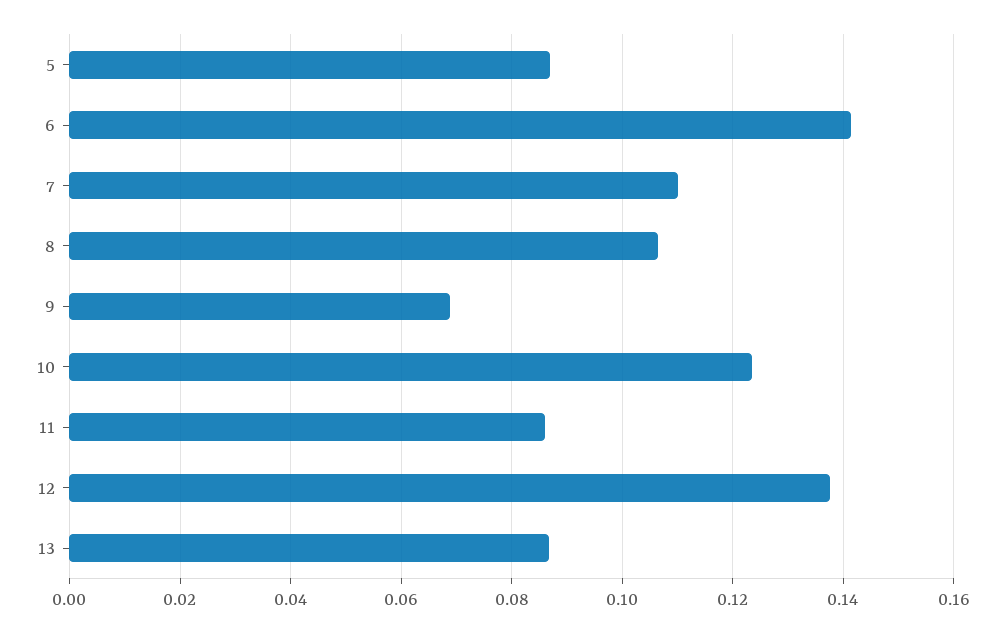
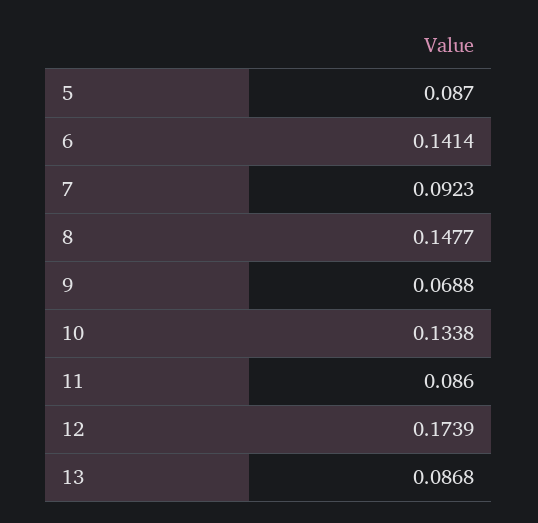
  {
    "5": 0.087,
    "6": 0.1414,
-   "7": 0.11,
+   "7": 0.0923,
-   "8": 0.106,
+   "8": 0.1477,
    "9": 0.0688,
-   "10": 0.124,
+   "10": 0.1338,
    "11": 0.086,
-   "12": 0.138,
+   "12": 0.1739,
    "13": 0.0868
  }

